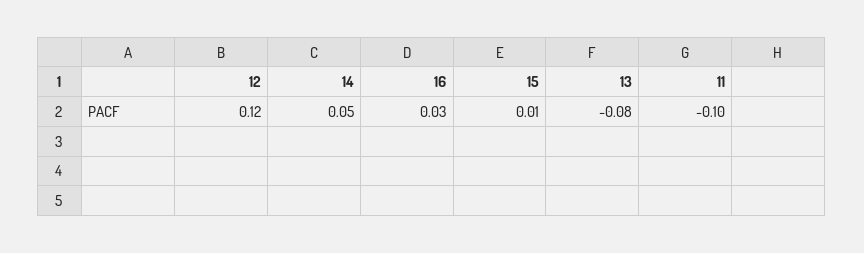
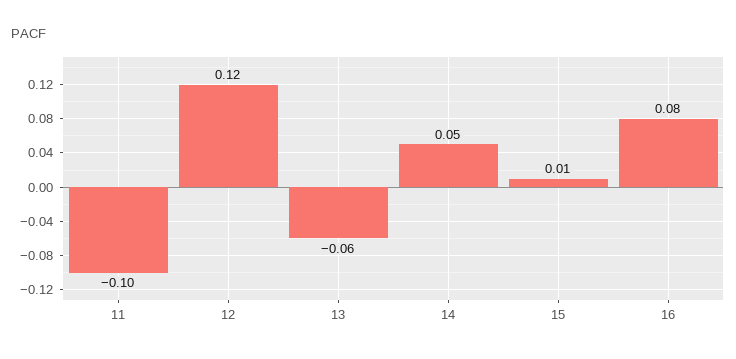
  {
    "12": 0.12,
    "14": 0.05,
-   "16": 0.03,
+   "16": 0.08,
    "15": 0.01,
-   "13": -0.08,
+   "13": -0.06,
    "11": -0.1
  }

